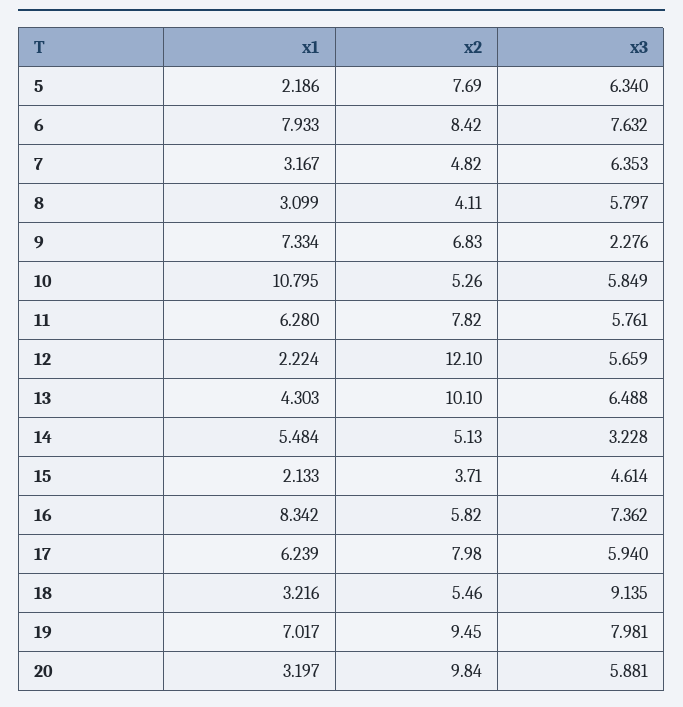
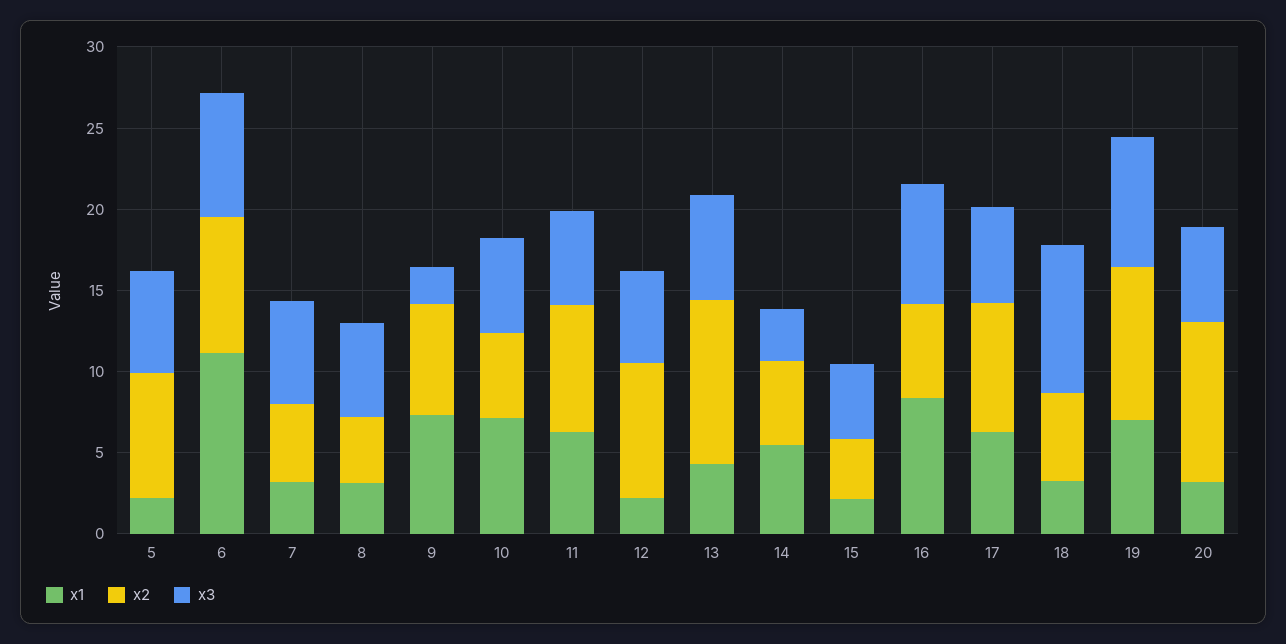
  {
    "x1": {
      "5": 2.186,
-     "6": 7.933,
+     "6": 11,
      "7": 3.167,
      "8": 3.099,
      "9": 7.334,
-     "10": 10.795,
+     "10": 7,
      "11": 6.28,
      "12": 2.224,
      "13": 4.303,
      "14": 5.484,
      "15": 2.133,
      "16": 8.342,
      "17": 6.239,
      "18": 3.216,
      "19": 7.017,
      "20": 3.197
    },
    "x2": {
      "5": 7.69,
      "6": 8.42,
      "7": 4.82,
      "8": 4.11,
      "9": 6.83,
      "10": 5.26,
      "11": 7.82,
-     "12": 12.1,
+     "12": 8,
      "13": 10.1,
      "14": 5.13,
      "15": 3.71,
      "16": 5.82,
      "17": 7.98,
      "18": 5.46,
      "19": 9.45,
      "20": 9.84
    },
    "x3": {
      "5": 6.34,
      "6": 7.632,
      "7": 6.353,
      "8": 5.797,
      "9": 2.276,
      "10": 5.849,
      "11": 5.761,
      "12": 5.659,
      "13": 6.488,
      "14": 3.228,
      "15": 4.614,
      "16": 7.362,
      "17": 5.94,
      "18": 9.135,
      "19": 7.981,
      "20": 5.881
    }
  }

